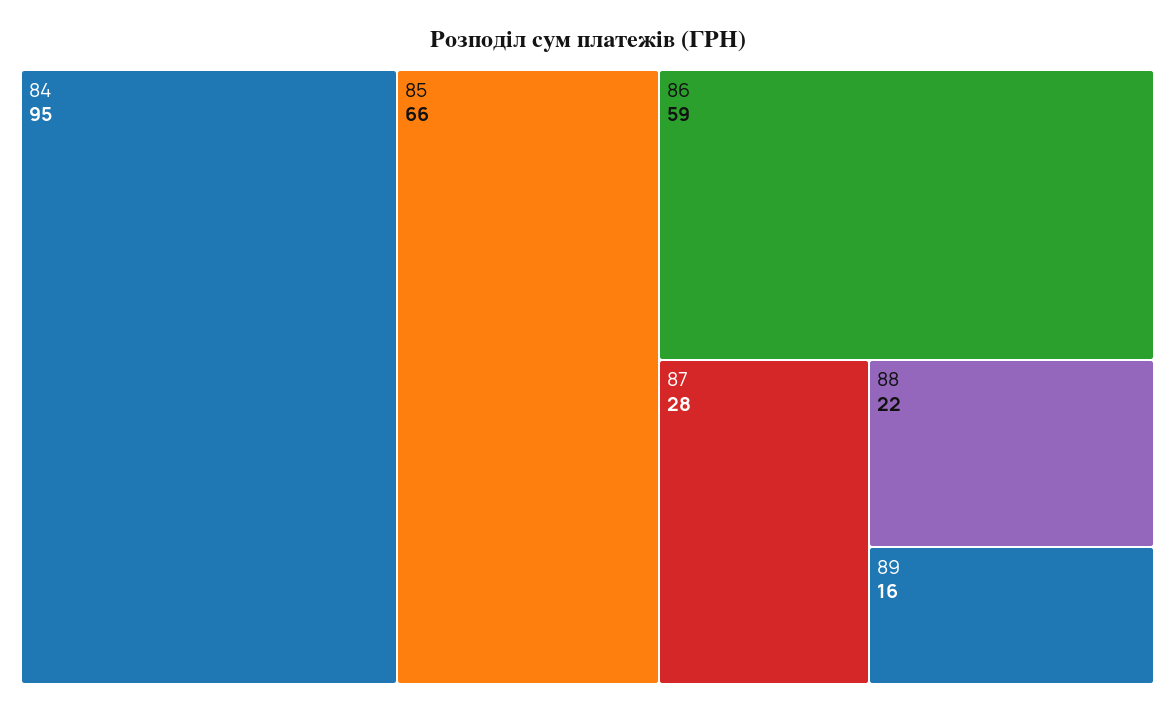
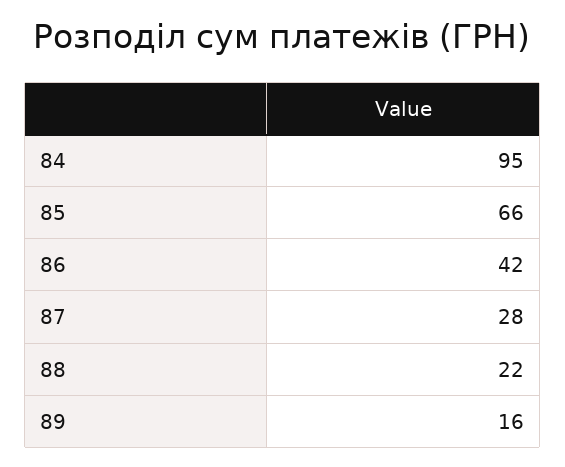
  {
    "84": 95,
    "85": 66,
-   "86": 59,
+   "86": 42,
    "87": 28,
    "88": 22,
    "89": 16
  }

